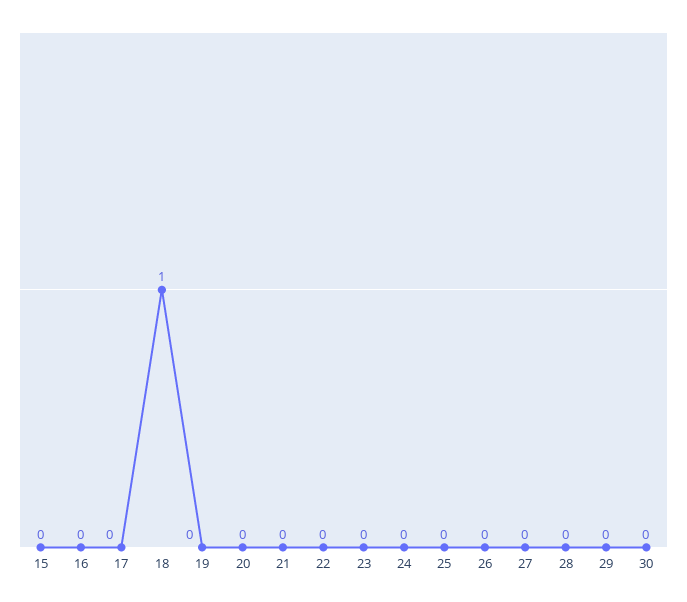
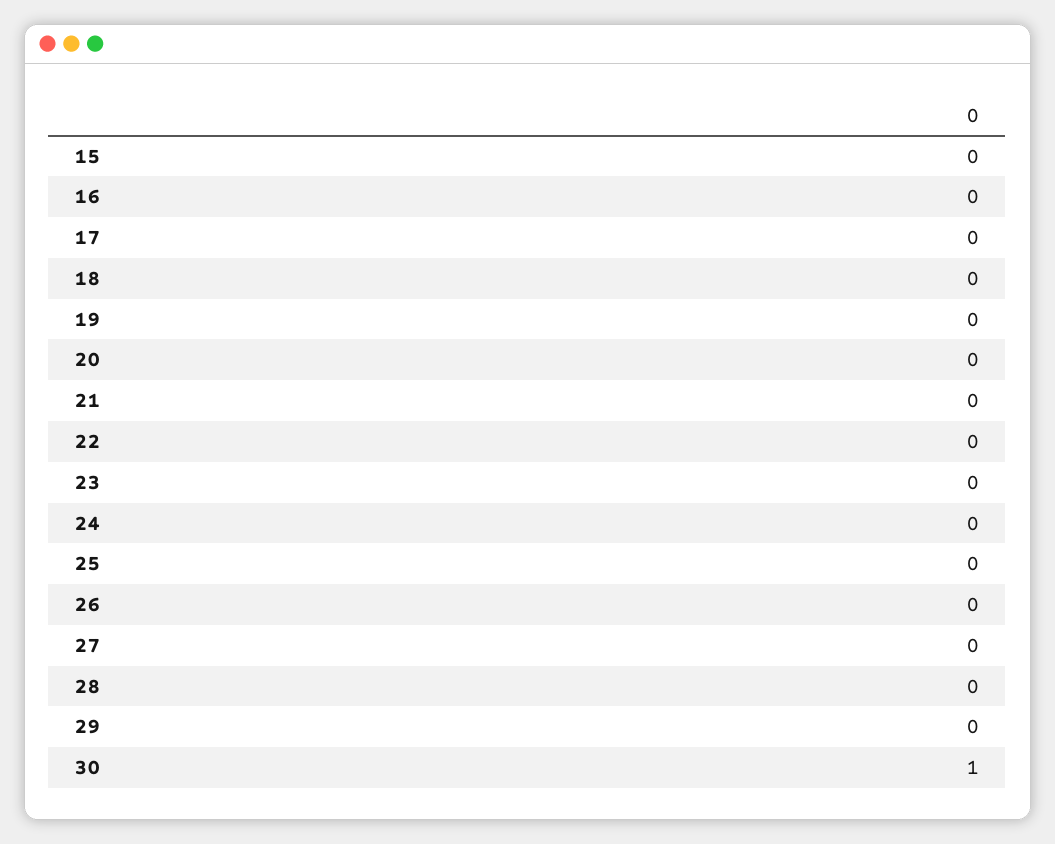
  {
    "15": 0,
    "16": 0,
    "17": 0,
-   "18": 1,
+   "18": 0,
    "19": 0,
    "20": 0,
    "21": 0,
    "22": 0,
    "23": 0,
    "24": 0,
    "25": 0,
    "26": 0,
    "27": 0,
    "28": 0,
    "29": 0,
-   "30": 0
+   "30": 1
  }

